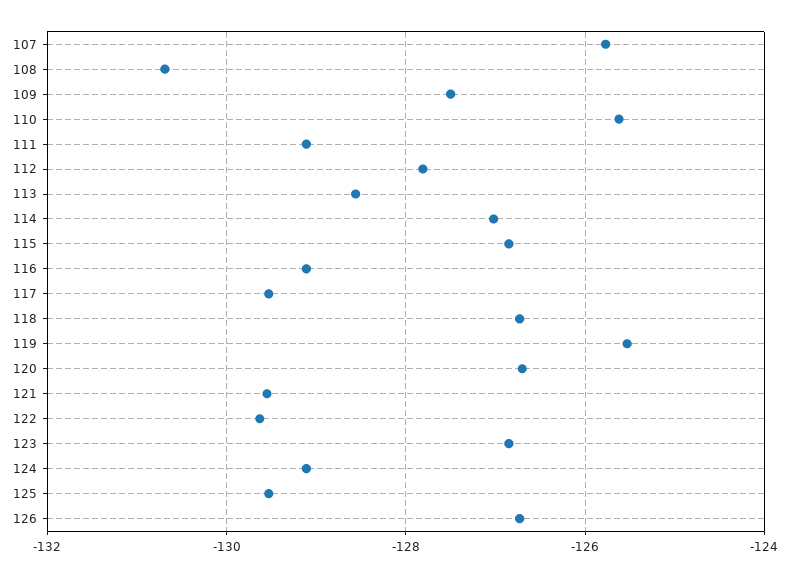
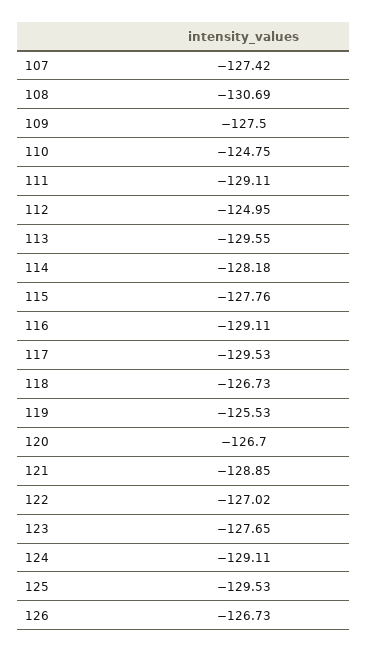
  {
-   "107": -125.8,
+   "107": -127.42,
    "108": -130.69,
    "109": -127.5,
-   "110": -125.6,
+   "110": -124.75,
    "111": -129.11,
-   "112": -127.8,
+   "112": -124.95,
-   "113": -128.6,
+   "113": -129.55,
-   "114": -127,
+   "114": -128.18,
-   "115": -126.8,
+   "115": -127.76,
    "116": -129.11,
    "117": -129.53,
    "118": -126.73,
    "119": -125.53,
    "120": -126.7,
-   "121": -129.6,
+   "121": -128.85,
-   "122": -129.6,
+   "122": -127.02,
-   "123": -126.8,
+   "123": -127.65,
    "124": -129.11,
    "125": -129.53,
    "126": -126.73
  }

